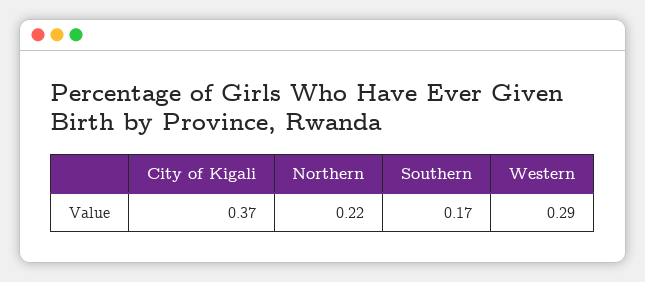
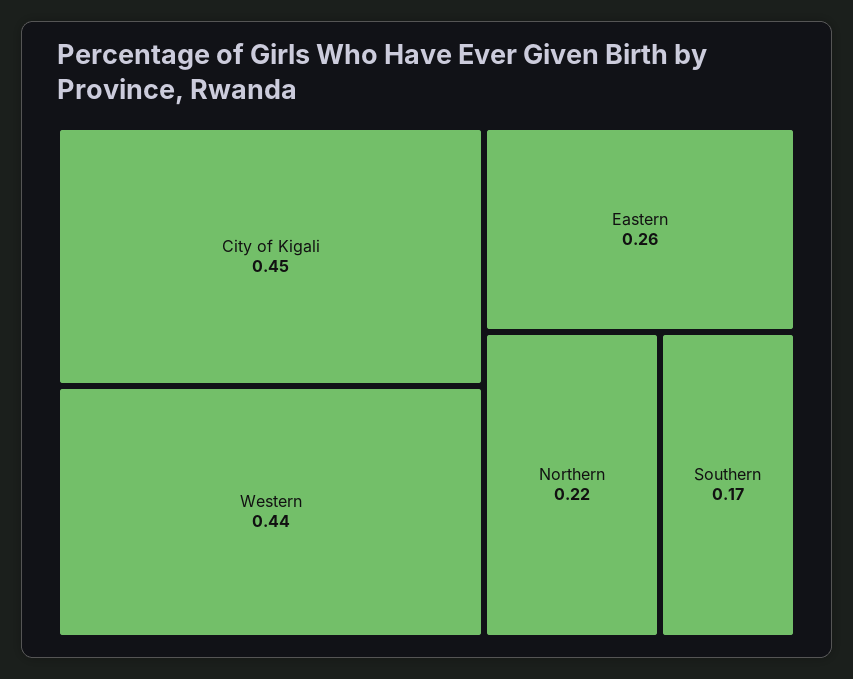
  {
-   "City of Kigali": 0.37,
+   "City of Kigali": 0.45,
    "Northern": 0.22,
    "Southern": 0.17,
-   "Western": 0.29
+   "Western": 0.44,
+   "Eastern": 0.26
  }

